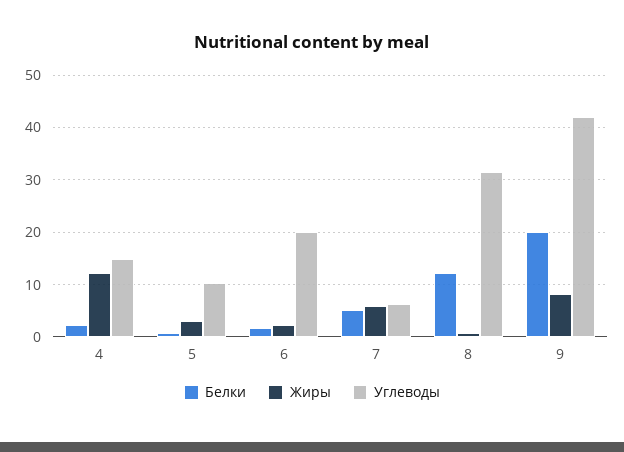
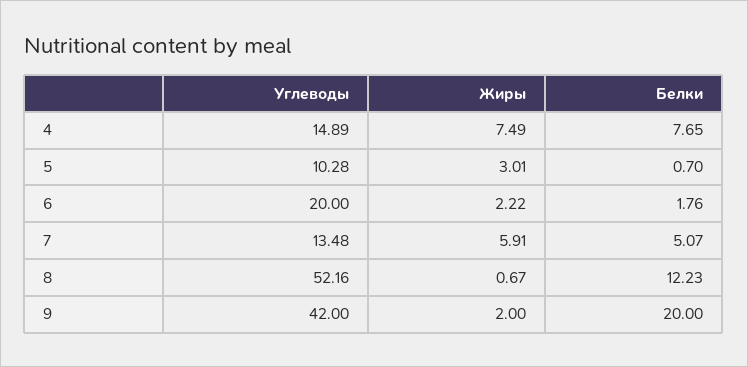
  {
    "Белки": {
-     "4": 2,
+     "4": 7.65,
      "5": 0.7,
      "6": 1.76,
      "7": 5.07,
      "8": 12.23,
      "9": 20
    },
    "Жиры": {
-     "4": 12,
+     "4": 7.49,
      "5": 3.01,
      "6": 2.22,
      "7": 5.91,
      "8": 0.67,
-     "9": 8
+     "9": 2
    },
    "Углеводы": {
      "4": 14.89,
      "5": 10.28,
      "6": 20,
-     "7": 6,
+     "7": 13.48,
-     "8": 32,
+     "8": 52.16,
      "9": 42
    }
  }

